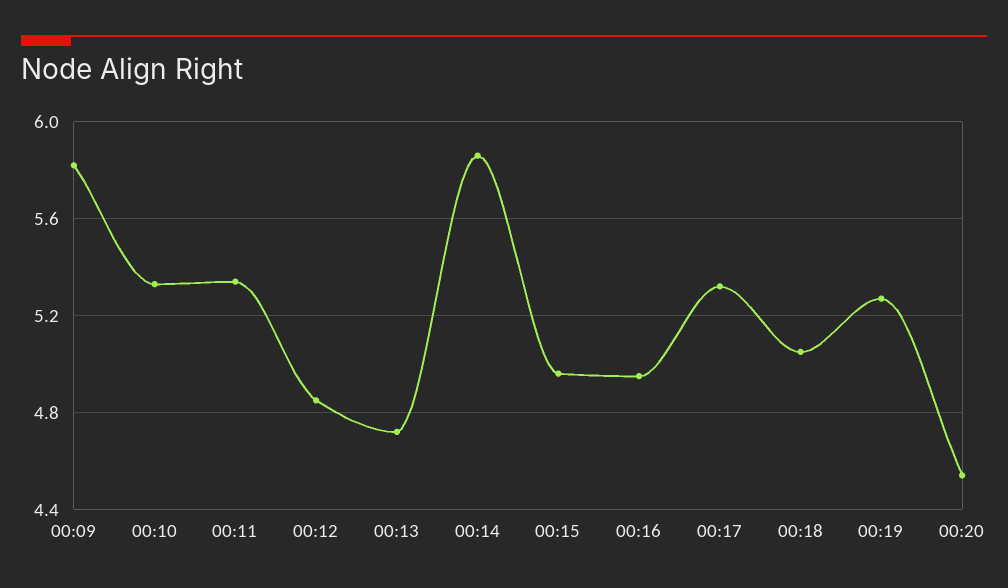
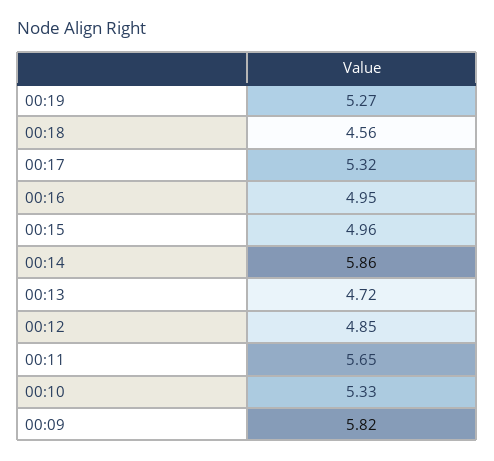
  {
    "00:09": 5.82,
    "00:10": 5.33,
-   "00:11": 5.35,
+   "00:11": 5.65,
    "00:12": 4.85,
    "00:13": 4.72,
    "00:14": 5.86,
    "00:15": 4.96,
    "00:16": 4.95,
    "00:17": 5.32,
-   "00:18": 5.05,
+   "00:18": 4.56,
-   "00:19": 5.27,
+   "00:19": 5.27
-   "00:20": 4.55
  }

